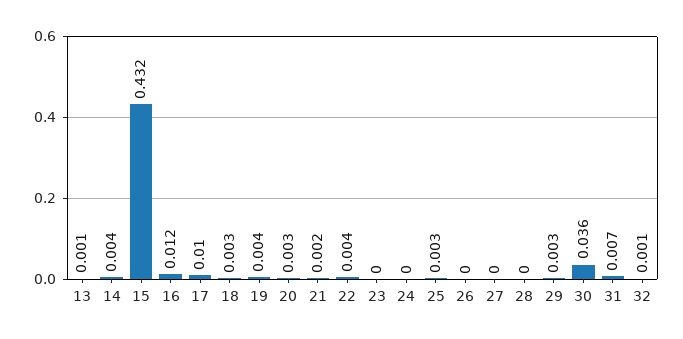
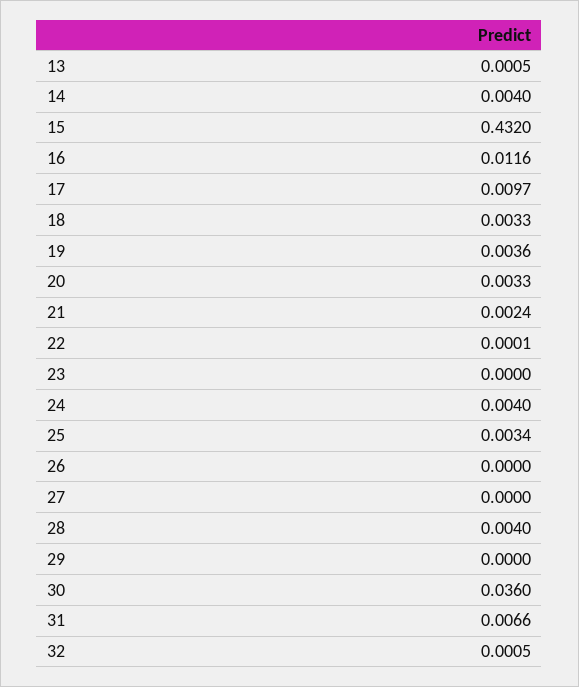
  {
    "13": 0.0005,
    "14": 0.004,
    "15": 0.432,
    "16": 0.0116,
    "17": 0.0097,
    "18": 0.0033,
    "19": 0.0036,
    "20": 0.0033,
    "21": 0.0024,
-   "22": 0.004,
+   "22": 0.0001,
    "23": 0,
-   "24": 0,
+   "24": 0.004,
    "25": 0.0034,
    "26": 0,
    "27": 0,
-   "28": 0,
+   "28": 0.004,
-   "29": 0.003,
+   "29": 0,
    "30": 0.036,
    "31": 0.0066,
    "32": 0.0005
  }

